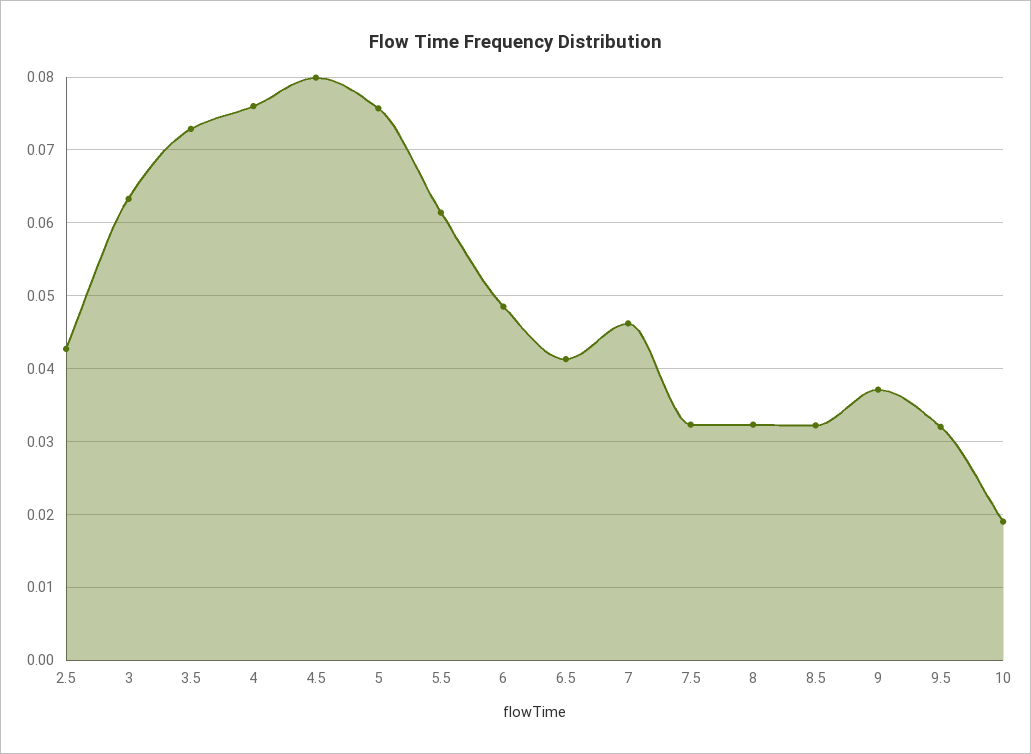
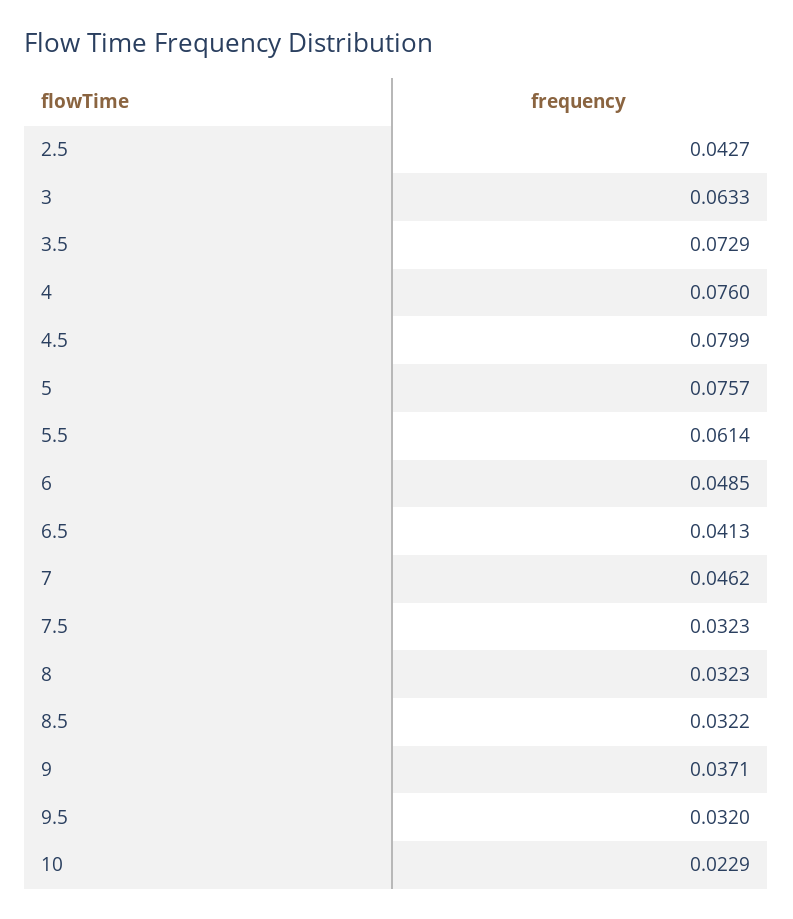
  {
    "2.5": 0.0427,
    "3": 0.0633,
    "3.5": 0.0729,
    "4": 0.076,
    "4.5": 0.0799,
    "5": 0.0757,
    "5.5": 0.0614,
    "6": 0.0485,
    "6.5": 0.0413,
    "7": 0.0462,
    "7.5": 0.0323,
    "8": 0.0323,
    "8.5": 0.0322,
    "9": 0.0371,
    "9.5": 0.032,
-   "10": 0.019
+   "10": 0.0229
  }

